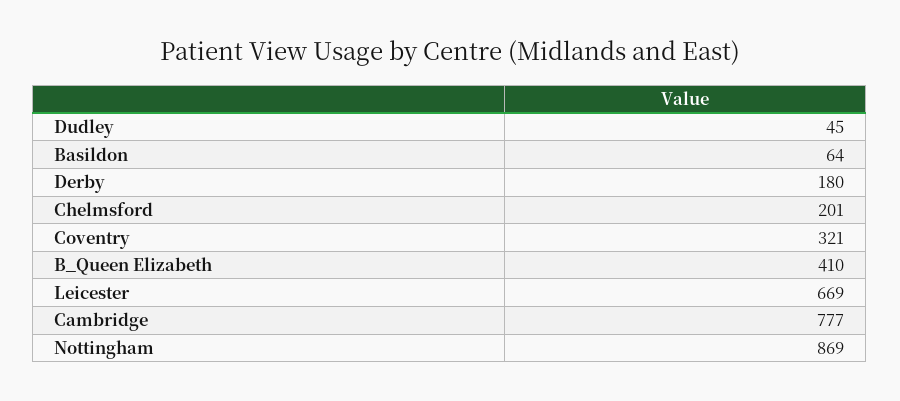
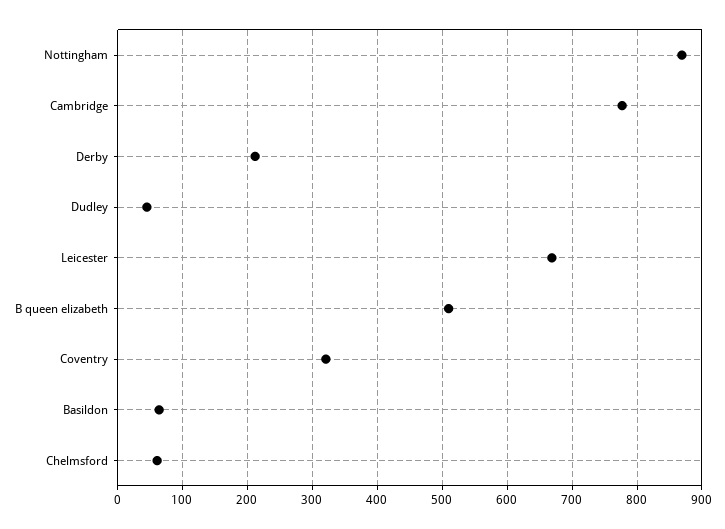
  {
    "Dudley": 45,
    "Basildon": 64,
-   "Derby": 180,
+   "Derby": 210,
-   "Chelmsford": 201,
+   "Chelmsford": 60,
    "Coventry": 321,
-   "B_Queen Elizabeth": 410,
+   "B_Queen Elizabeth": 510,
    "Leicester": 669,
    "Cambridge": 777,
    "Nottingham": 869
  }

